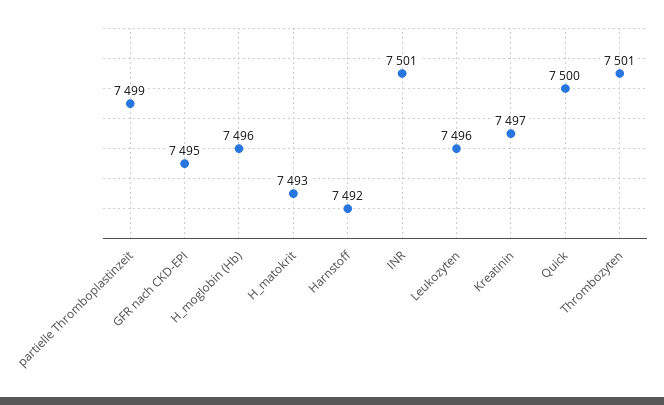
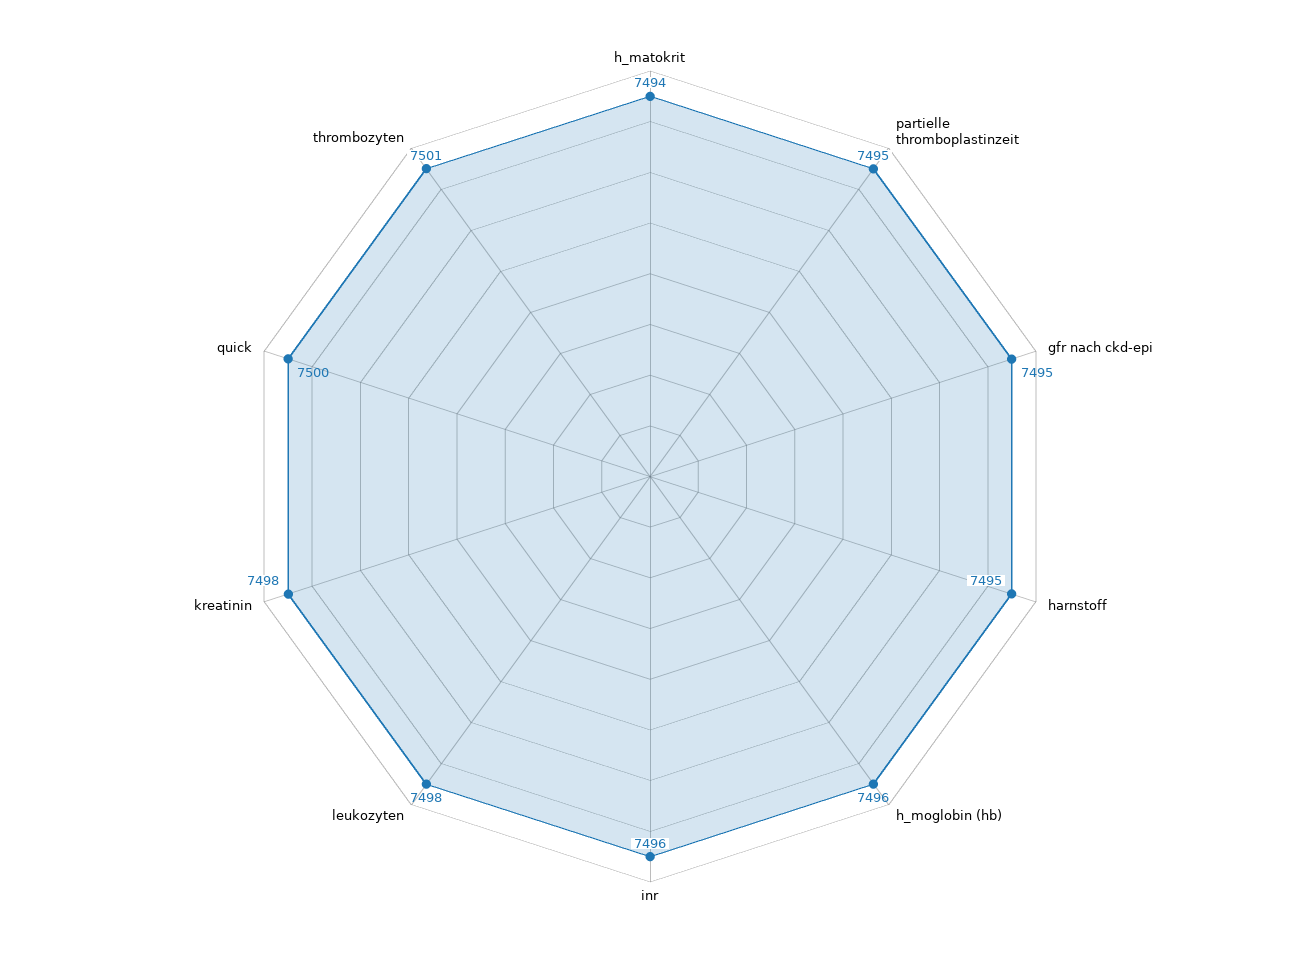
  {
-   "partielle Thromboplastinzeit": 7499,
+   "partielle Thromboplastinzeit": 7495,
    "GFR nach CKD-EPI": 7495,
    "H_moglobin (Hb)": 7496,
-   "H_matokrit": 7493,
+   "H_matokrit": 7494,
-   "Harnstoff": 7492,
+   "Harnstoff": 7495,
-   "INR": 7501,
+   "INR": 7496,
-   "Leukozyten": 7496,
+   "Leukozyten": 7498,
-   "Kreatinin": 7497,
+   "Kreatinin": 7498,
    "Quick": 7500,
    "Thrombozyten": 7501
  }

